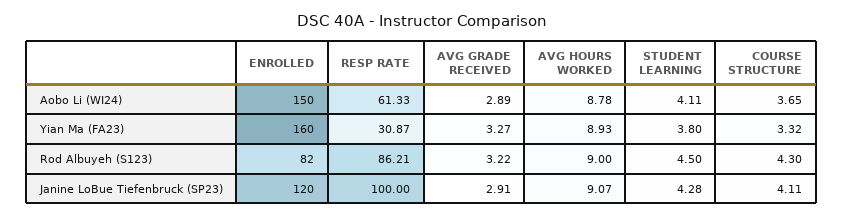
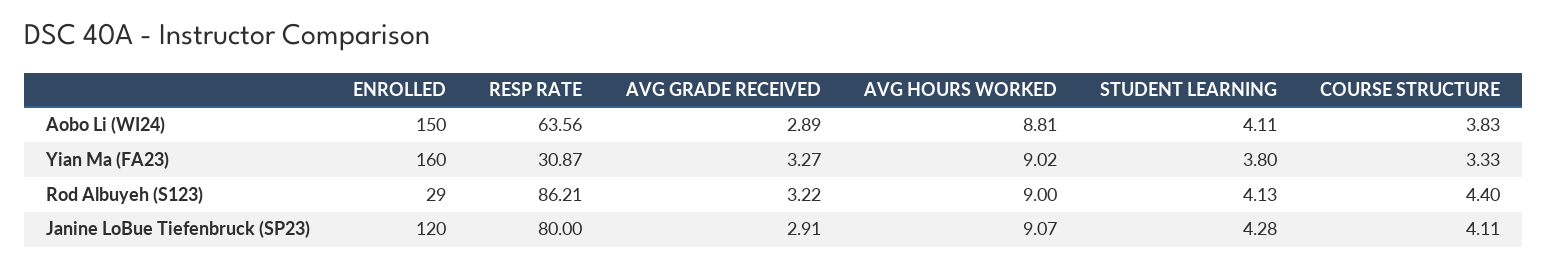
  {
    "ENROLLED": {
      "Aobo Li (WI24)": 150,
      "Yian Ma (FA23)": 160,
-     "Rod Albuyeh (S123)": 82,
+     "Rod Albuyeh (S123)": 29,
      "Janine LoBue Tiefenbruck (SP23)": 120
    },
    "RESP RATE": {
-     "Aobo Li (WI24)": 61.33,
+     "Aobo Li (WI24)": 63.56,
      "Yian Ma (FA23)": 30.87,
      "Rod Albuyeh (S123)": 86.21,
-     "Janine LoBue Tiefenbruck (SP23)": 100
+     "Janine LoBue Tiefenbruck (SP23)": 80
    },
    "AVG GRADE RECEIVED": {
      "Aobo Li (WI24)": 2.89,
      "Yian Ma (FA23)": 3.27,
      "Rod Albuyeh (S123)": 3.22,
      "Janine LoBue Tiefenbruck (SP23)": 2.91
    },
    "AVG HOURS WORKED": {
-     "Aobo Li (WI24)": 8.78,
+     "Aobo Li (WI24)": 8.81,
-     "Yian Ma (FA23)": 8.93,
+     "Yian Ma (FA23)": 9.02,
      "Rod Albuyeh (S123)": 9,
      "Janine LoBue Tiefenbruck (SP23)": 9.07
    },
    "STUDENT LEARNING": {
      "Aobo Li (WI24)": 4.11,
      "Yian Ma (FA23)": 3.8,
-     "Rod Albuyeh (S123)": 4.5,
+     "Rod Albuyeh (S123)": 4.13,
      "Janine LoBue Tiefenbruck (SP23)": 4.28
    },
    "COURSE STRUCTURE": {
-     "Aobo Li (WI24)": 3.65,
+     "Aobo Li (WI24)": 3.83,
-     "Yian Ma (FA23)": 3.32,
+     "Yian Ma (FA23)": 3.33,
-     "Rod Albuyeh (S123)": 4.3,
+     "Rod Albuyeh (S123)": 4.4,
      "Janine LoBue Tiefenbruck (SP23)": 4.11
    }
  }

